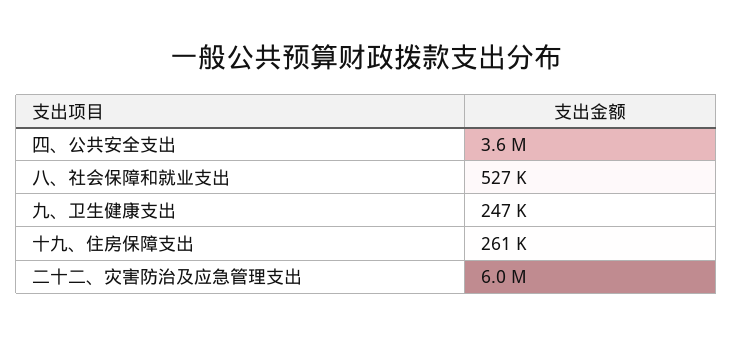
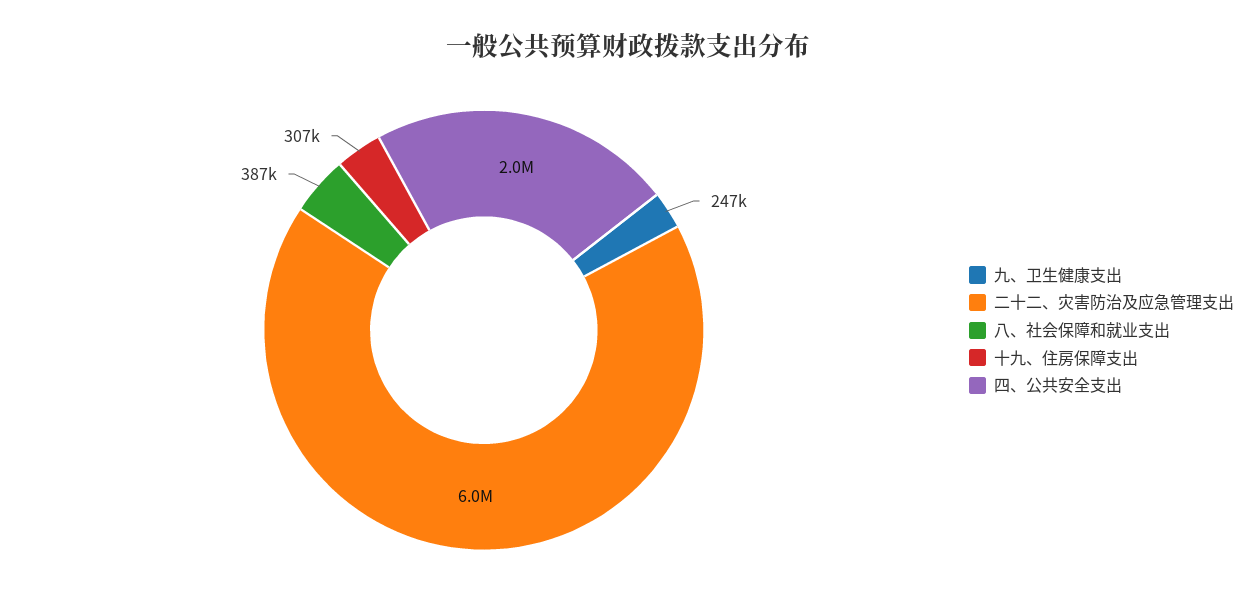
  {
-   "四、公共安全支出": 3600000,
+   "四、公共安全支出": 2000000,
-   "八、社会保障和就业支出": 527000,
+   "八、社会保障和就业支出": 387000,
    "九、卫生健康支出": 247000,
-   "十九、住房保障支出": 261000,
+   "十九、住房保障支出": 307000,
    "二十二、灾害防治及应急管理支出": 6000000
  }

